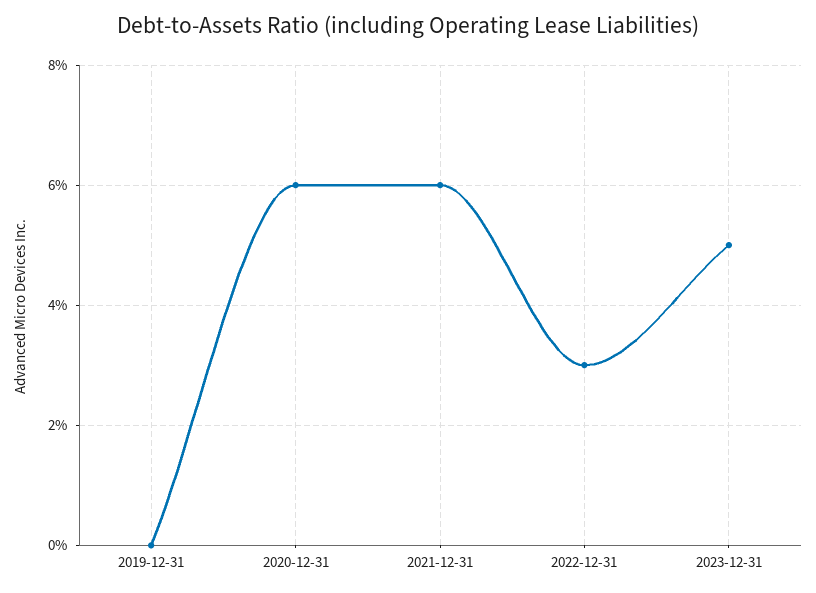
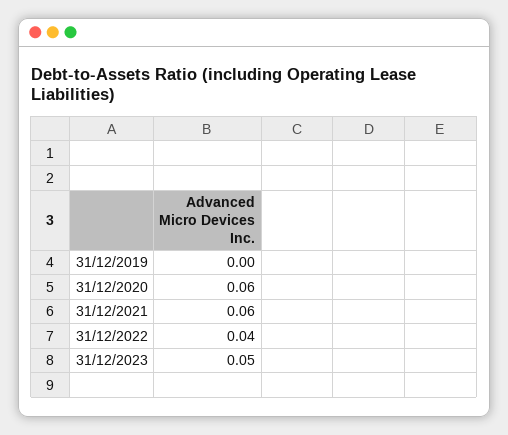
  {
    "2019-12-31": 0,
    "2020-12-31": 0.06,
    "2021-12-31": 0.06,
-   "2022-12-31": 0.03,
+   "2022-12-31": 0.04,
    "2023-12-31": 0.05
  }

